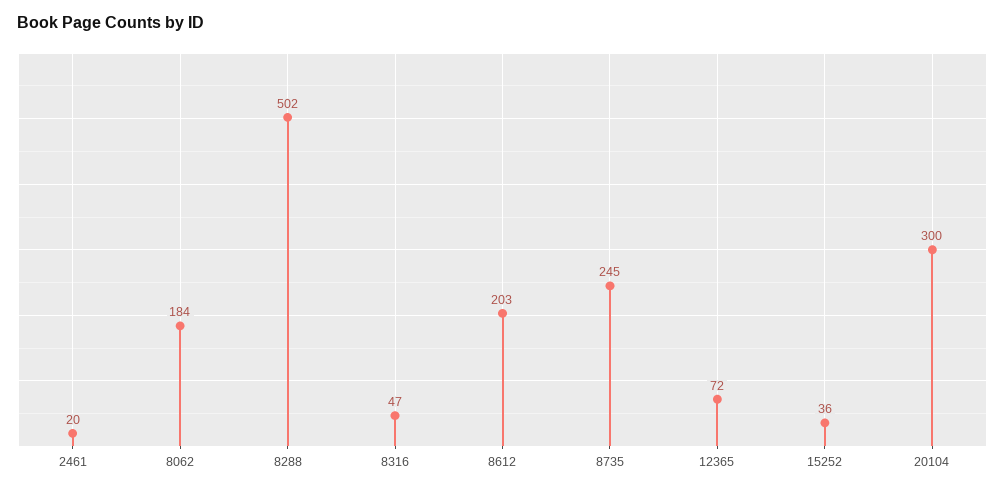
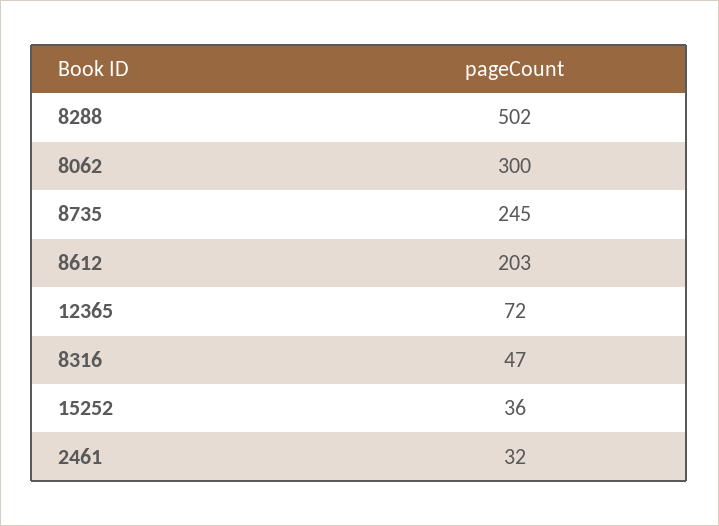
  {
-   "2461": 20,
+   "2461": 32,
-   "8062": 184,
+   "8062": 300,
    "8288": 502,
    "8316": 47,
    "8612": 203,
    "8735": 245,
    "12365": 72,
-   "15252": 36,
+   "15252": 36
-   "20104": 300
  }

